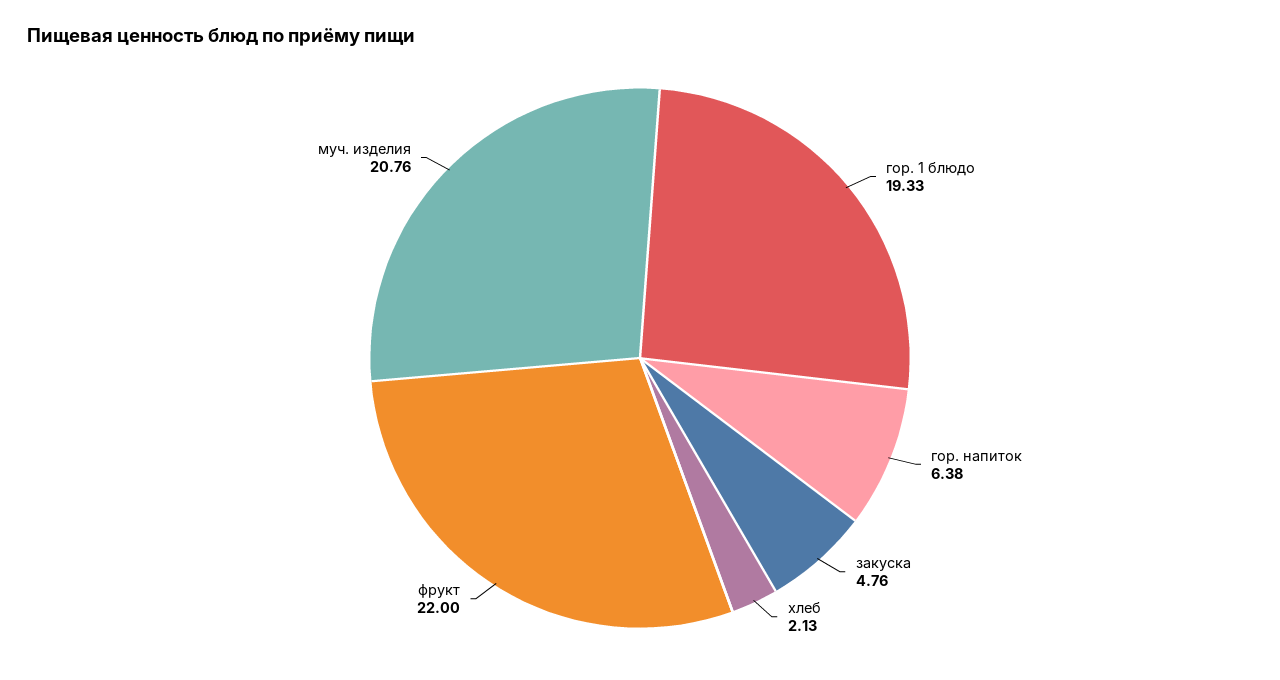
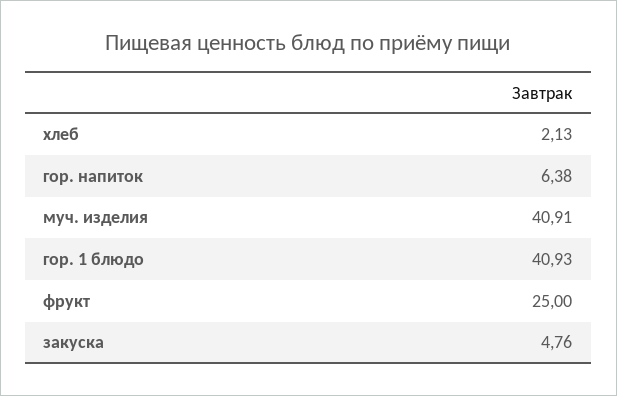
  {
-   "гор. 1 блюдо": 19.33,
+   "гор. 1 блюдо": 40.93,
    "гор. напиток": 6.38,
    "закуска": 4.76,
    "хлеб": 2.13,
-   "фрукт": 22,
+   "фрукт": 25,
-   "муч. изделия": 20.76
+   "муч. изделия": 40.91
  }

